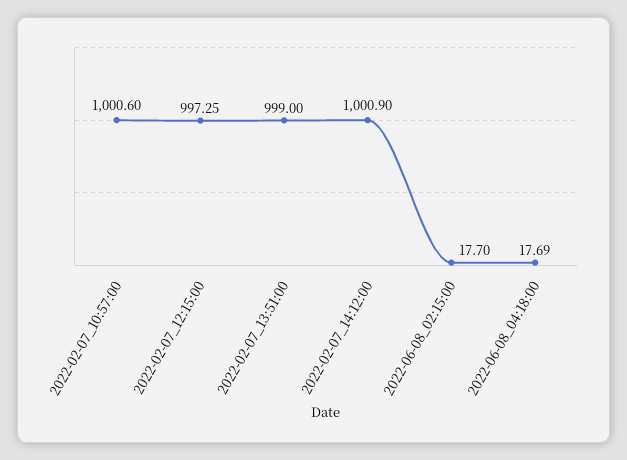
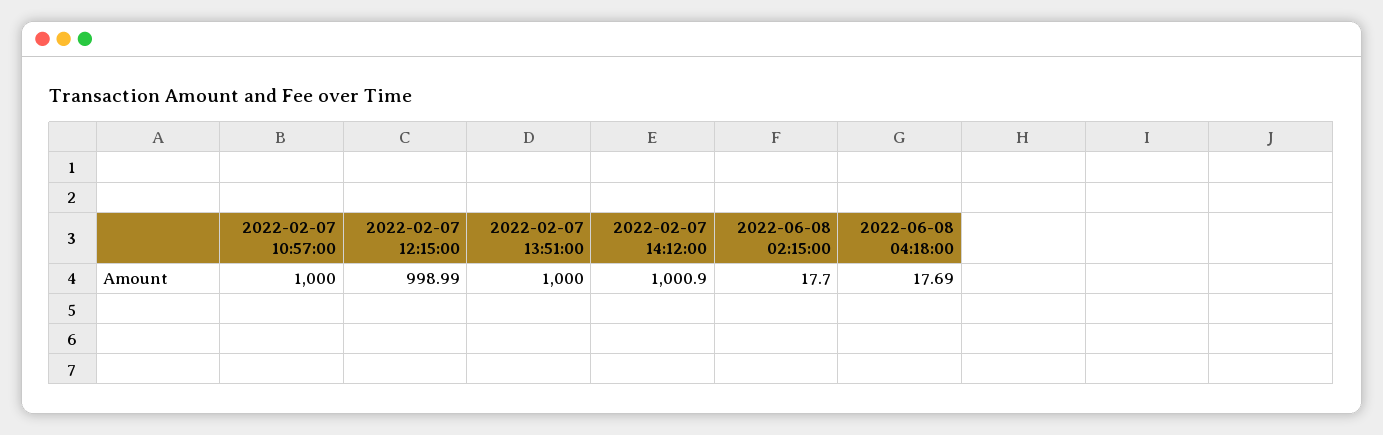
  {
-   "2022-02-07_10:57:00": 1000.6,
+   "2022-02-07_10:57:00": 1000,
-   "2022-02-07_12:15:00": 997.25,
+   "2022-02-07_12:15:00": 998.99,
-   "2022-02-07_13:51:00": 999,
+   "2022-02-07_13:51:00": 1000,
    "2022-02-07_14:12:00": 1000.9,
    "2022-06-08_02:15:00": 17.7,
    "2022-06-08_04:18:00": 17.69
  }

